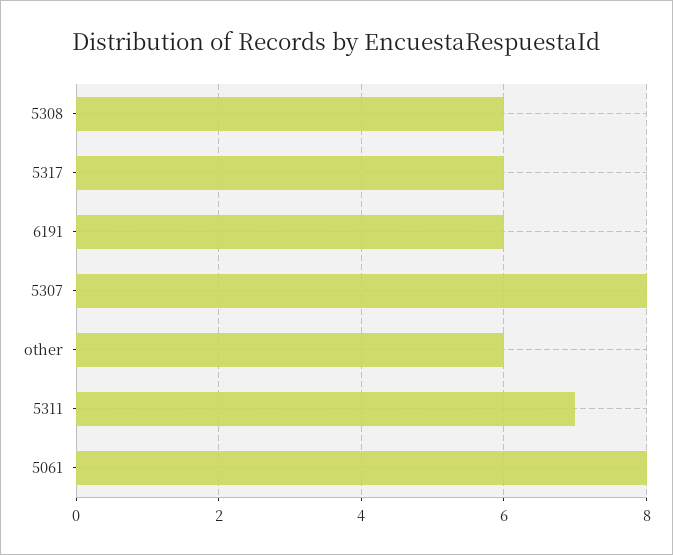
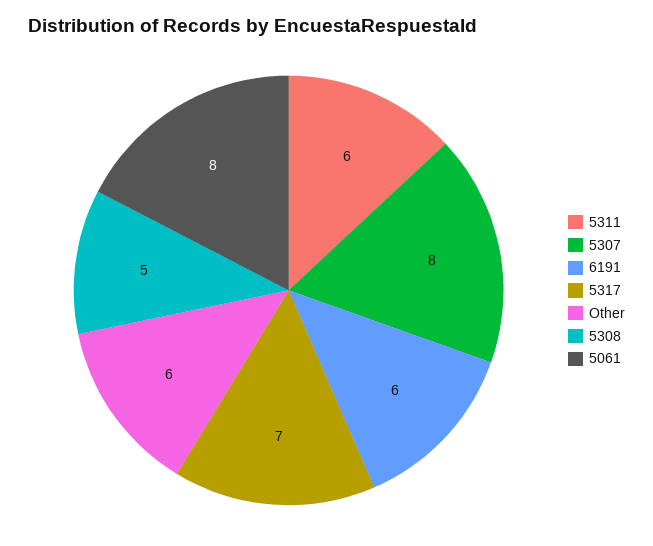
  {
-   "5308": 6,
+   "5308": 5,
-   "5317": 6,
+   "5317": 7,
    "6191": 6,
    "5307": 8,
    "other": 6,
-   "5311": 7,
+   "5311": 6,
    "5061": 8
  }

